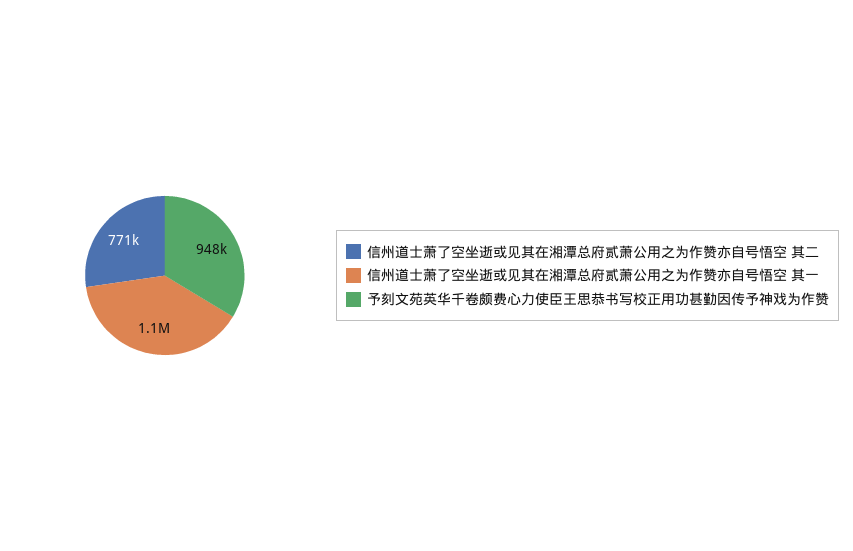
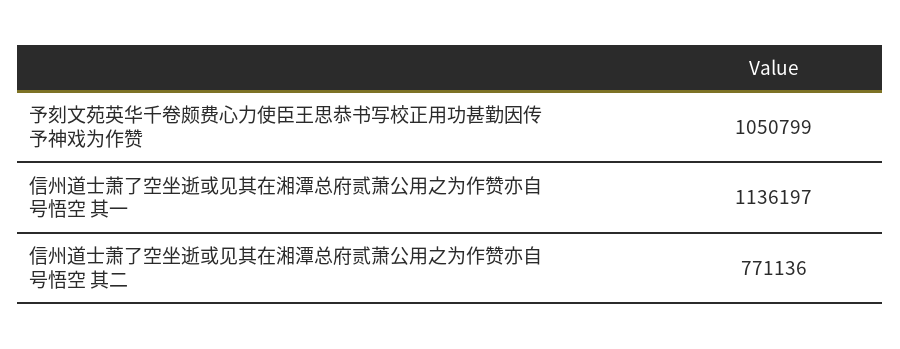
  {
    "信州道士萧了空坐逝或见其在湘潭总府贰萧公用之为作赞亦自号悟空 其二": 771136,
    "信州道士萧了空坐逝或见其在湘潭总府贰萧公用之为作赞亦自号悟空 其一": 1136197,
-   "予刻文苑英华千卷颇费心力使臣王思恭书写校正用功甚勤因传予神戏为作赞": 948000
+   "予刻文苑英华千卷颇费心力使臣王思恭书写校正用功甚勤因传予神戏为作赞": 1050799
  }

